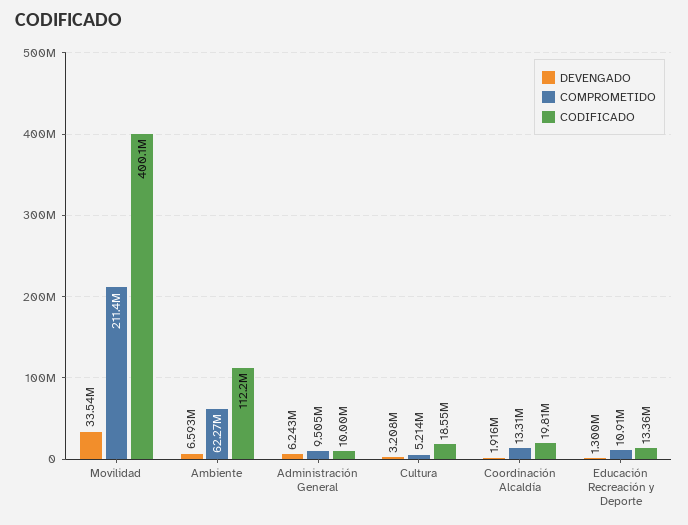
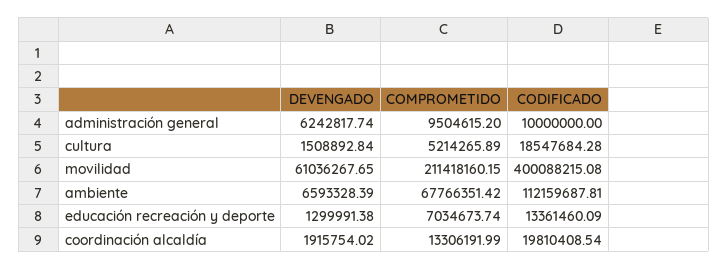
  {
    "DEVENGADO": {
-     "Movilidad": 33540000,
+     "Movilidad": 61036267.65,
      "Ambiente": 6593328.39,
      "Administración General": 6242817.74,
-     "Cultura": 3208000,
+     "Cultura": 1508892.84,
      "Coordinación Alcaldía": 1915754.02,
      "Educación Recreación y Deporte": 1299991.38
    },
    "COMPROMETIDO": {
      "Movilidad": 211418160.15,
-     "Ambiente": 62270000,
+     "Ambiente": 67766351.42,
      "Administración General": 9504615.2,
      "Cultura": 5214265.89,
      "Coordinación Alcaldía": 13306191.99,
-     "Educación Recreación y Deporte": 10910000
+     "Educación Recreación y Deporte": 7034673.74
    },
    "CODIFICADO": {
      "Movilidad": 400088215.08,
      "Ambiente": 112159687.81,
      "Administración General": 10000000,
      "Cultura": 18547684.28,
      "Coordinación Alcaldía": 19810408.54,
      "Educación Recreación y Deporte": 13361460.09
    }
  }

